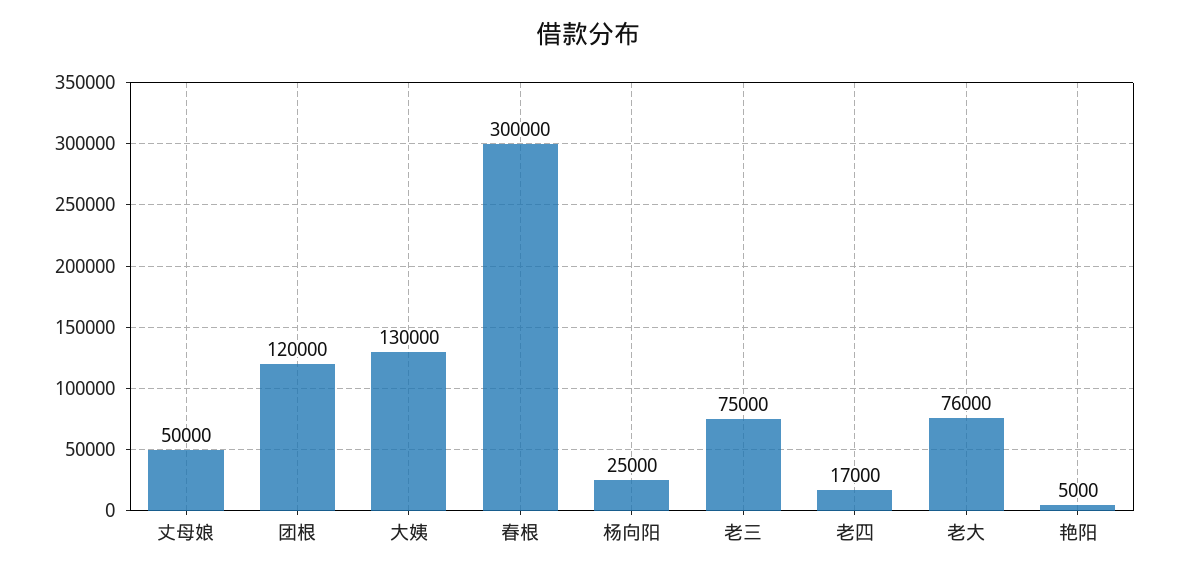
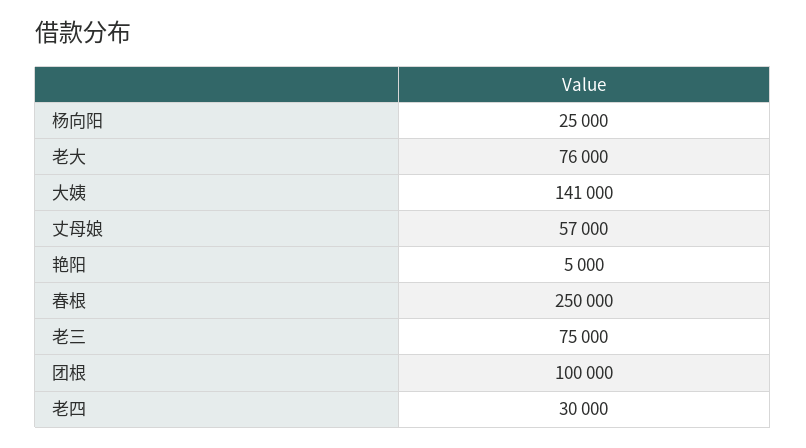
  {
-   "丈母娘": 50000,
+   "丈母娘": 57000,
-   "团根": 120000,
+   "团根": 100000,
-   "大姨": 130000,
+   "大姨": 141000,
-   "春根": 300000,
+   "春根": 250000,
    "杨向阳": 25000,
    "老三": 75000,
-   "老四": 17000,
+   "老四": 30000,
    "老大": 76000,
    "艳阳": 5000
  }

